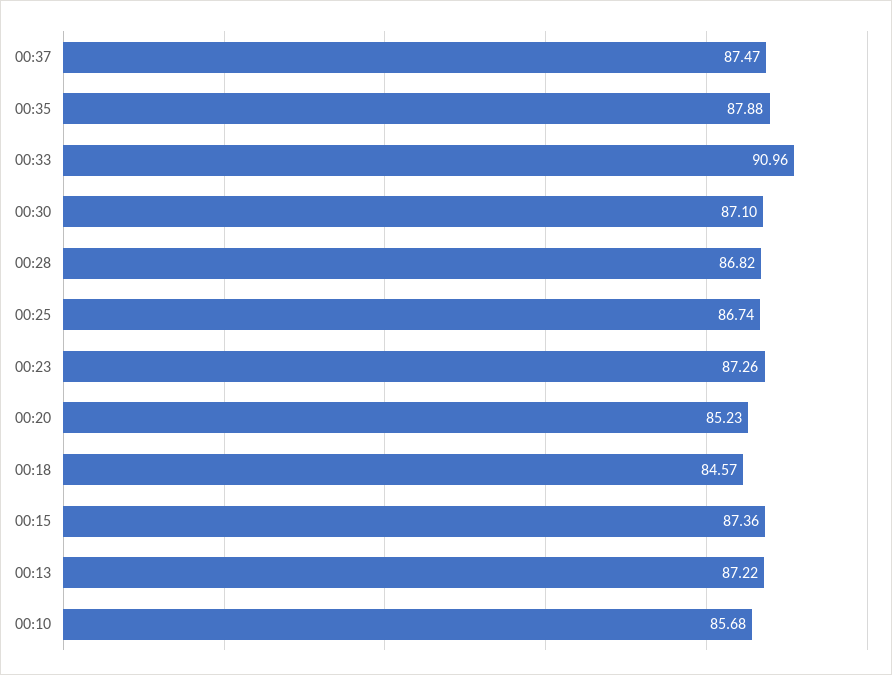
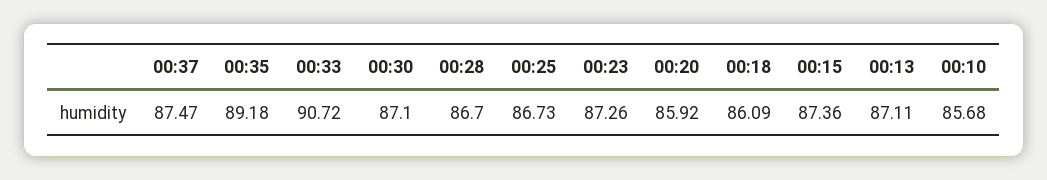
  {
    "00:37": 87.47,
-   "00:35": 87.88,
+   "00:35": 89.18,
-   "00:33": 90.96,
+   "00:33": 90.72,
    "00:30": 87.1,
-   "00:28": 86.82,
+   "00:28": 86.7,
-   "00:25": 86.74,
+   "00:25": 86.73,
    "00:23": 87.26,
-   "00:20": 85.23,
+   "00:20": 85.92,
-   "00:18": 84.57,
+   "00:18": 86.09,
    "00:15": 87.36,
-   "00:13": 87.22,
+   "00:13": 87.11,
    "00:10": 85.68
  }

